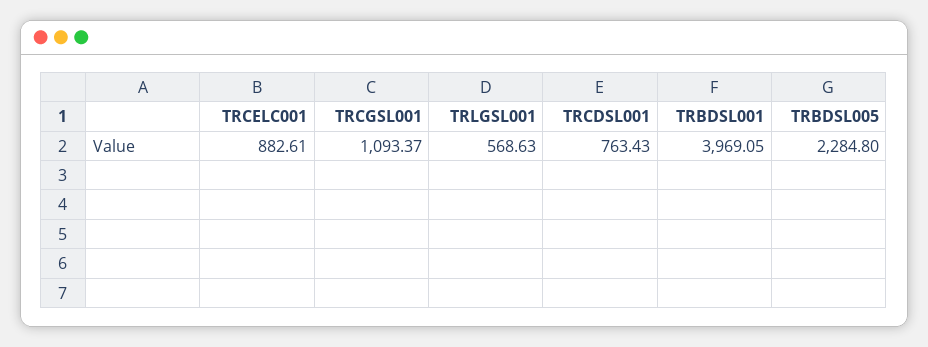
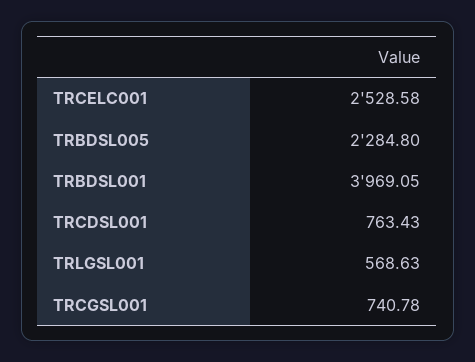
  {
-   "TRCELC001": 882.61,
+   "TRCELC001": 2528.58,
-   "TRCGSL001": 1093.37,
+   "TRCGSL001": 740.78,
    "TRLGSL001": 568.63,
    "TRCDSL001": 763.43,
    "TRBDSL001": 3969.05,
    "TRBDSL005": 2284.8
  }

